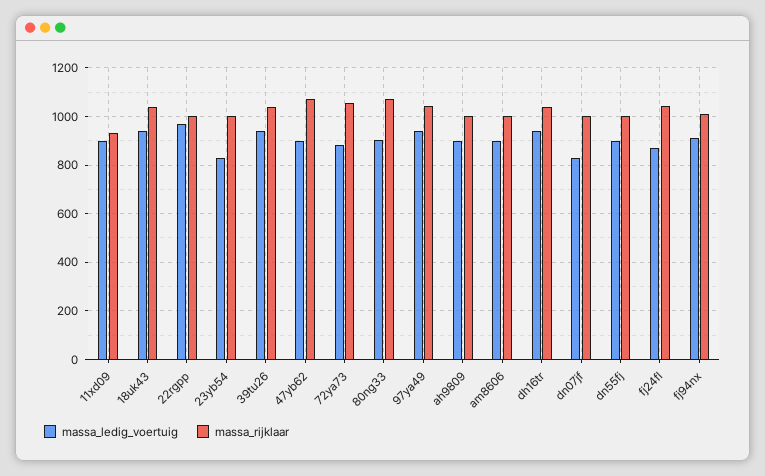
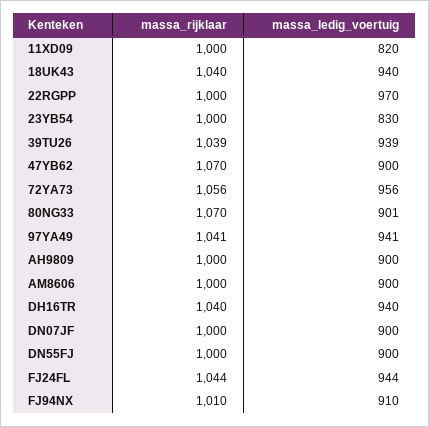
  {
    "massa_ledig_voertuig": {
-     "11xd09": 900,
+     "11xd09": 820,
      "18uk43": 940,
      "22rgpp": 970,
      "23yb54": 830,
      "39tu26": 939,
      "47yb62": 900,
-     "72ya73": 875,
+     "72ya73": 956,
      "80ng33": 901,
      "97ya49": 941,
      "ah9809": 900,
      "am8606": 900,
      "dh16tr": 940,
-     "dn07jf": 825,
+     "dn07jf": 900,
      "dn55fj": 900,
-     "fj24fl": 875,
+     "fj24fl": 944,
      "fj94nx": 910
    },
    "massa_rijklaar": {
-     "11xd09": 925,
+     "11xd09": 1000,
      "18uk43": 1040,
      "22rgpp": 1000,
      "23yb54": 1000,
      "39tu26": 1039,
      "47yb62": 1070,
      "72ya73": 1056,
      "80ng33": 1070,
      "97ya49": 1041,
      "ah9809": 1000,
      "am8606": 1000,
      "dh16tr": 1040,
      "dn07jf": 1000,
      "dn55fj": 1000,
      "fj24fl": 1044,
      "fj94nx": 1010
    }
  }

